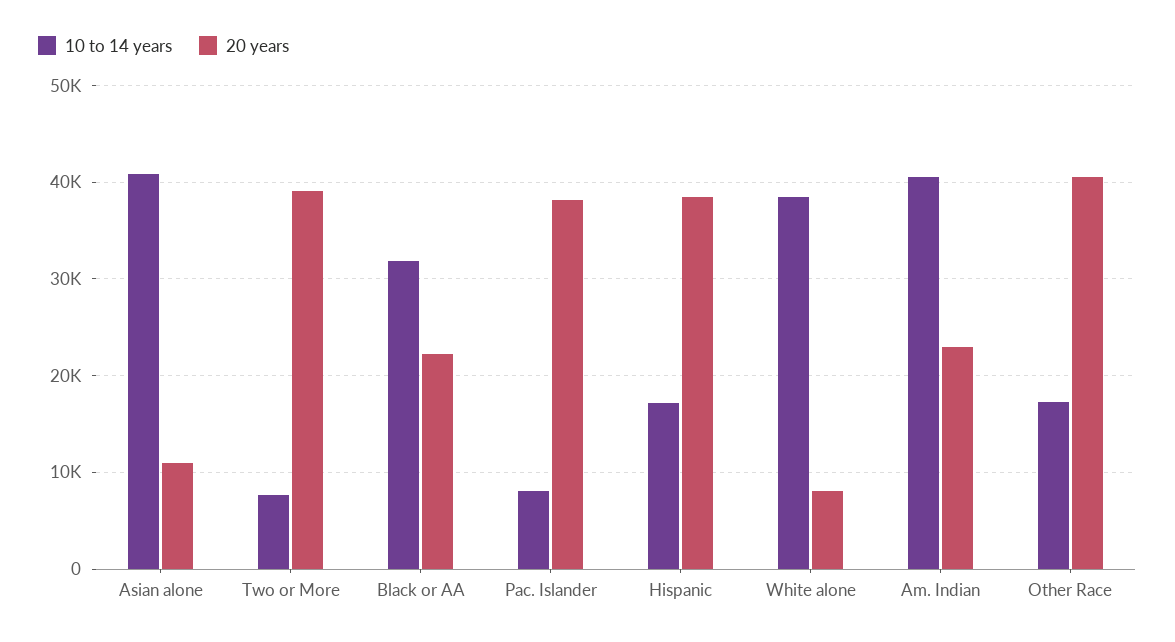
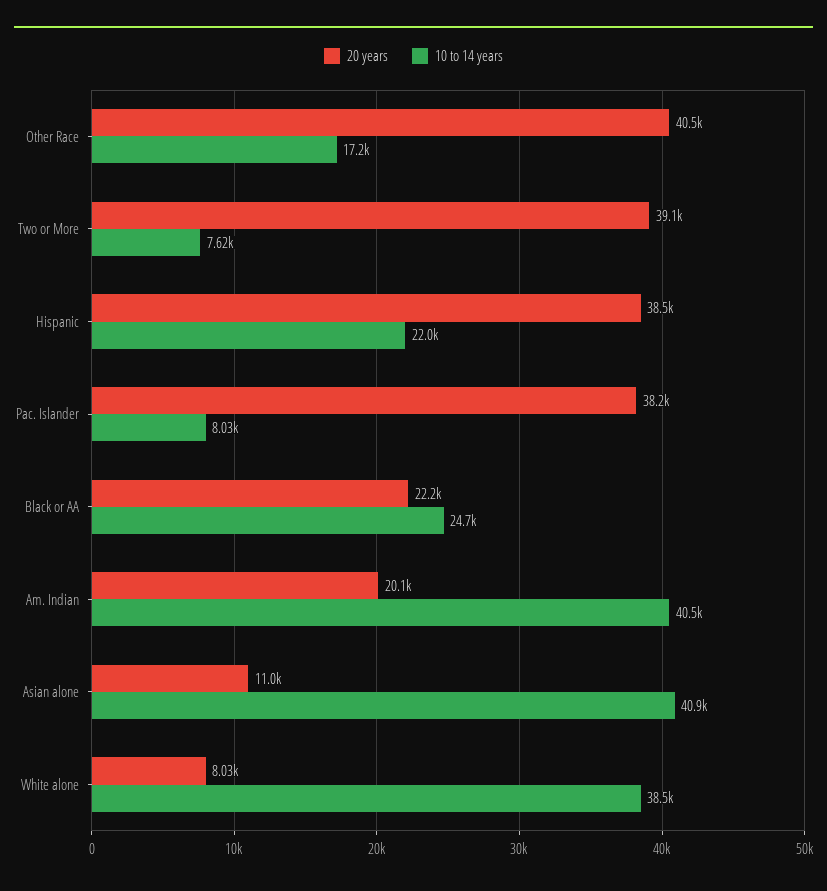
  {
    "10 to 14 years": {
      "Asian alone": 40900,
      "Two or More": 7620,
-     "Black or AA": 32000,
+     "Black or AA": 24700,
      "Pac. Islander": 8030,
-     "Hispanic": 17000,
+     "Hispanic": 22000,
      "White alone": 38500,
      "Am. Indian": 40500,
      "Other Race": 17200
    },
    "20 years": {
      "Asian alone": 11000,
      "Two or More": 39100,
      "Black or AA": 22200,
      "Pac. Islander": 38200,
      "Hispanic": 38500,
      "White alone": 8030,
-     "Am. Indian": 23000,
+     "Am. Indian": 20100,
      "Other Race": 40500
    }
  }

